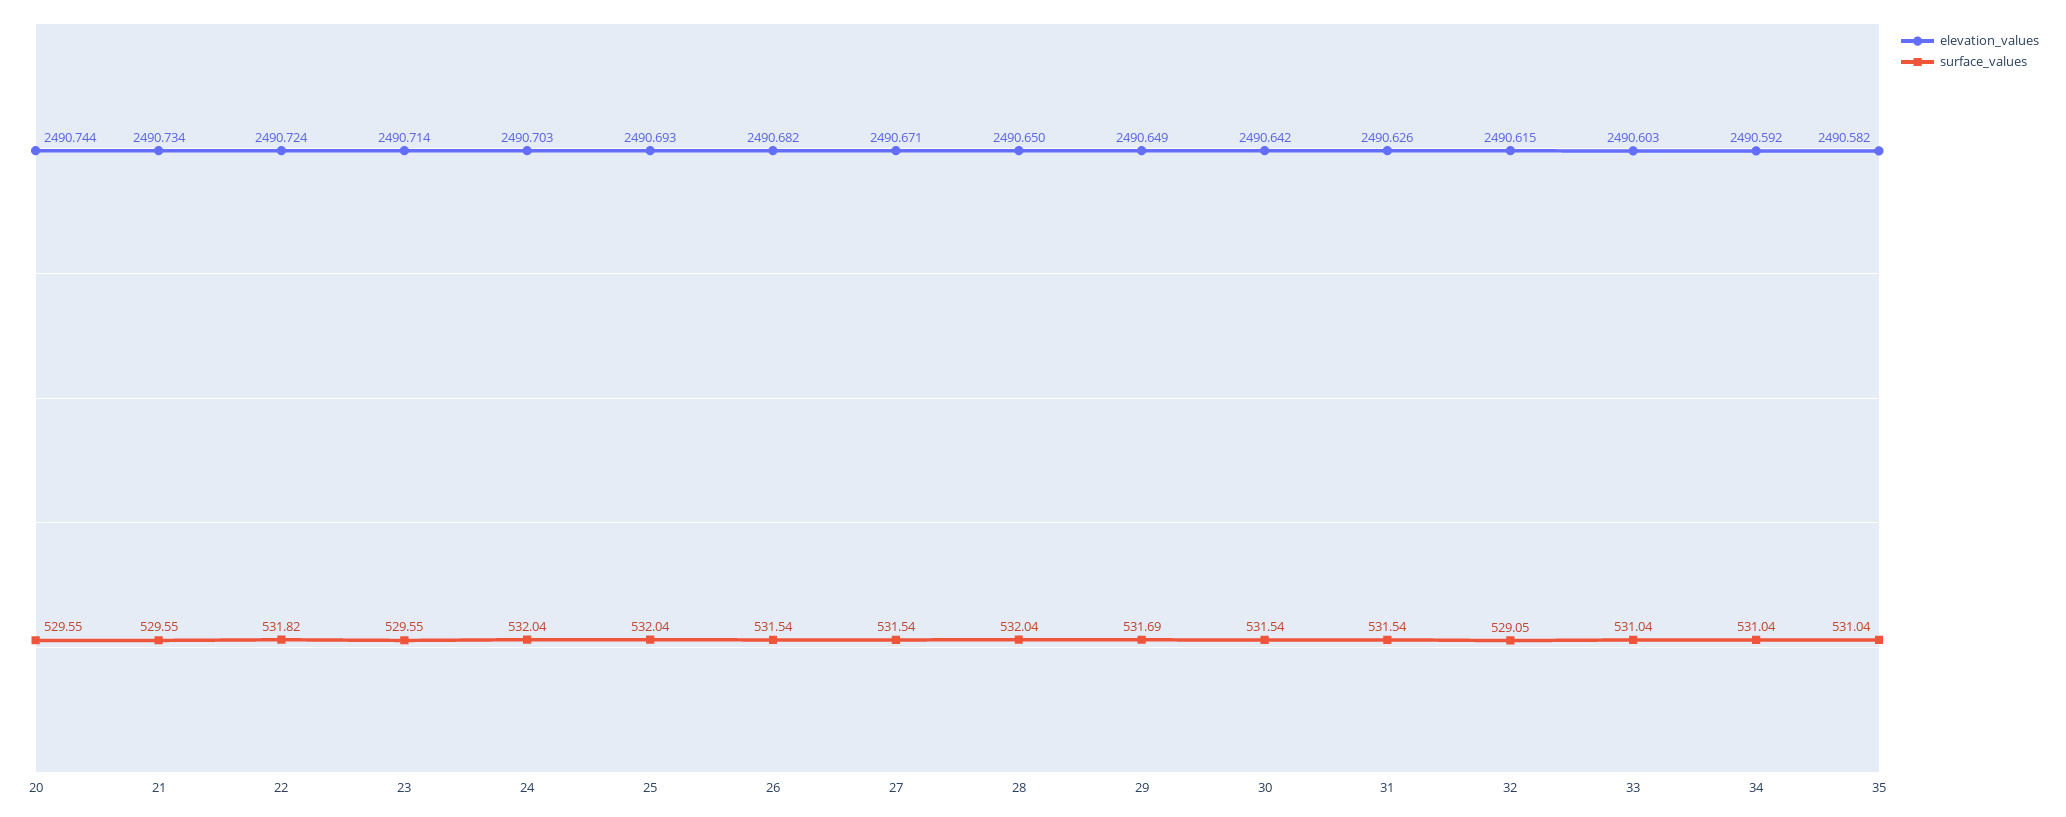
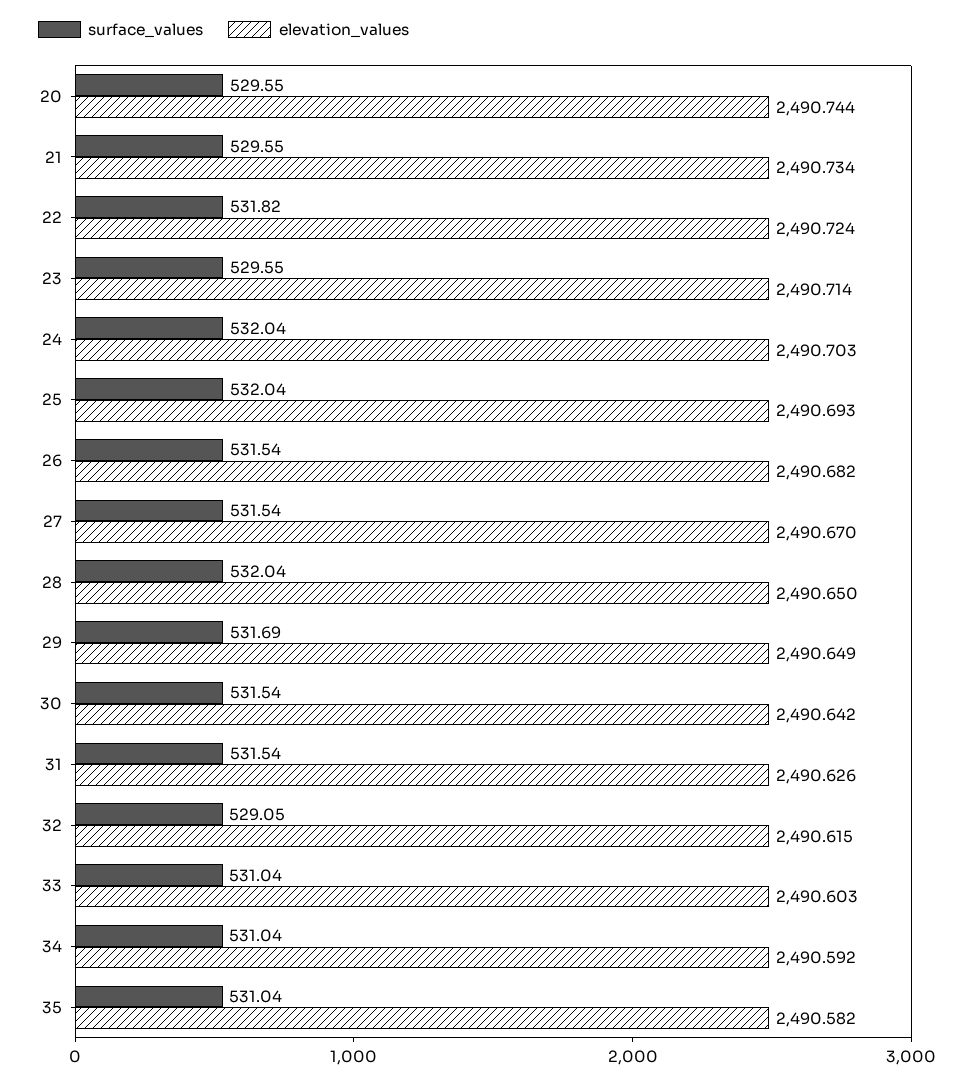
  {
    "elevation_values": {
      "20": 2490.744,
      "21": 2490.734,
      "22": 2490.724,
      "23": 2490.714,
      "24": 2490.703,
      "25": 2490.693,
      "26": 2490.682,
-     "27": 2490.671,
+     "27": 2490.67,
      "28": 2490.65,
      "29": 2490.649,
      "30": 2490.642,
      "31": 2490.626,
      "32": 2490.615,
      "33": 2490.603,
      "34": 2490.592,
      "35": 2490.582
    },
    "surface_values": {
      "20": 529.55,
      "21": 529.55,
      "22": 531.82,
      "23": 529.55,
      "24": 532.04,
      "25": 532.04,
      "26": 531.54,
      "27": 531.54,
      "28": 532.04,
      "29": 531.69,
      "30": 531.54,
      "31": 531.54,
      "32": 529.05,
      "33": 531.04,
      "34": 531.04,
      "35": 531.04
    }
  }

